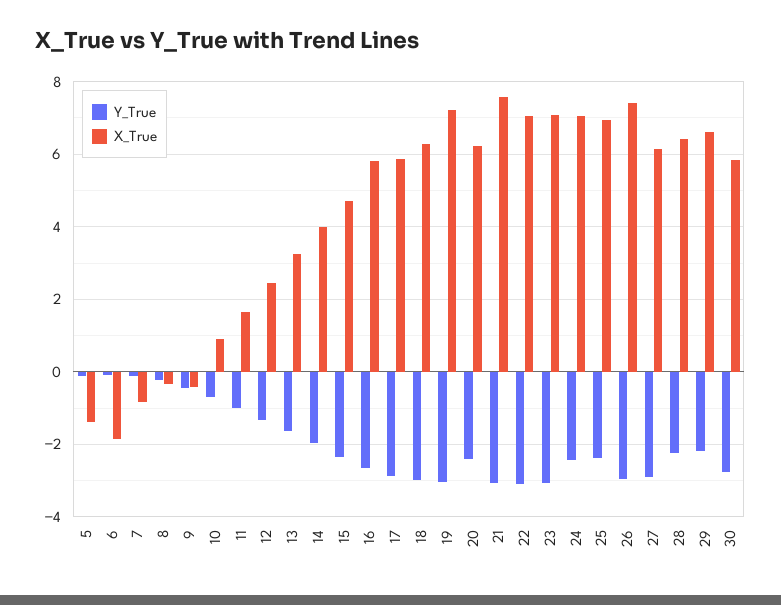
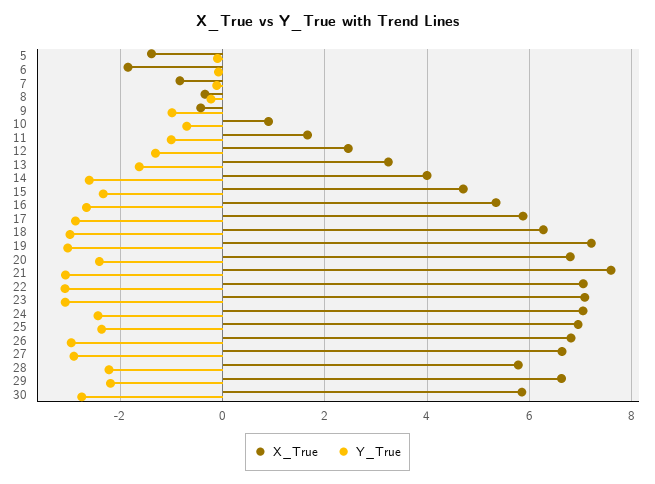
  {
    "Y_True": {
      "5": -0.2,
      "6": 0,
      "7": -0.2,
      "8": -0.2,
-     "9": -0.4,
+     "9": -1,
      "10": -0.8,
      "11": -1,
      "12": -1.4,
      "13": -1.6,
-     "14": -2,
+     "14": -2.6,
      "15": -2.4,
      "16": -2.6,
      "17": -2.8,
      "18": -3,
      "19": -3,
      "20": -2.4,
      "21": -3,
      "22": -3,
      "23": -3,
      "24": -2.4,
      "25": -2.4,
      "26": -3,
      "27": -3,
      "28": -2.2,
      "29": -2.2,
      "30": -2.8
    },
    "X_True": {
      "5": -1.4,
      "6": -1.8,
      "7": -0.8,
      "8": -0.4,
      "9": -0.4,
      "10": 0.8,
      "11": 1.6,
      "12": 2.4,
      "13": 3.2,
      "14": 4,
      "15": 4.8,
-     "16": 5.8,
+     "16": 5.4,
      "17": 5.8,
      "18": 6.2,
      "19": 7.2,
-     "20": 6.2,
+     "20": 6.8,
      "21": 7.6,
      "22": 7,
      "23": 7,
      "24": 7,
      "25": 7,
-     "26": 7.4,
+     "26": 6.8,
-     "27": 6.2,
+     "27": 6.6,
-     "28": 6.4,
+     "28": 5.8,
      "29": 6.6,
      "30": 5.8
    }
  }

